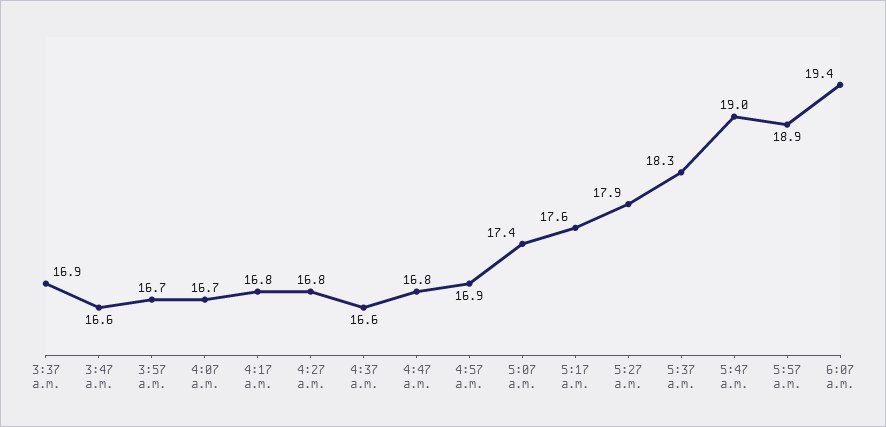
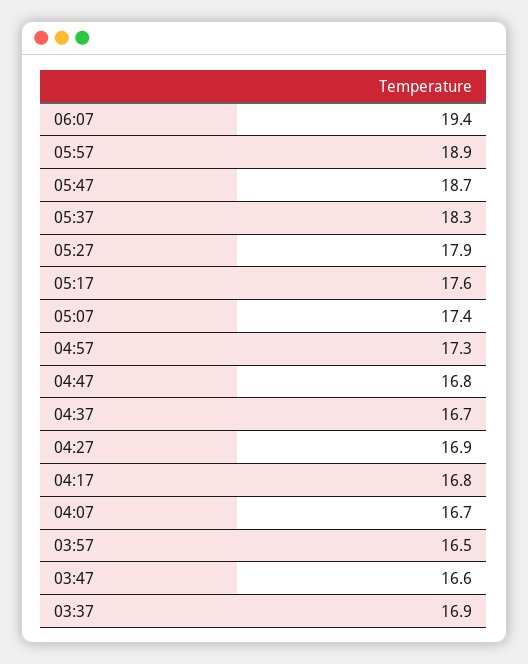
  {
    "3:37 a.m.": 16.9,
    "3:47 a.m.": 16.6,
-   "3:57 a.m.": 16.7,
+   "3:57 a.m.": 16.5,
    "4:07 a.m.": 16.7,
    "4:17 a.m.": 16.8,
-   "4:27 a.m.": 16.8,
+   "4:27 a.m.": 16.9,
-   "4:37 a.m.": 16.6,
+   "4:37 a.m.": 16.7,
    "4:47 a.m.": 16.8,
-   "4:57 a.m.": 16.9,
+   "4:57 a.m.": 17.3,
    "5:07 a.m.": 17.4,
    "5:17 a.m.": 17.6,
    "5:27 a.m.": 17.9,
    "5:37 a.m.": 18.3,
-   "5:47 a.m.": 19,
+   "5:47 a.m.": 18.7,
    "5:57 a.m.": 18.9,
    "6:07 a.m.": 19.4
  }

